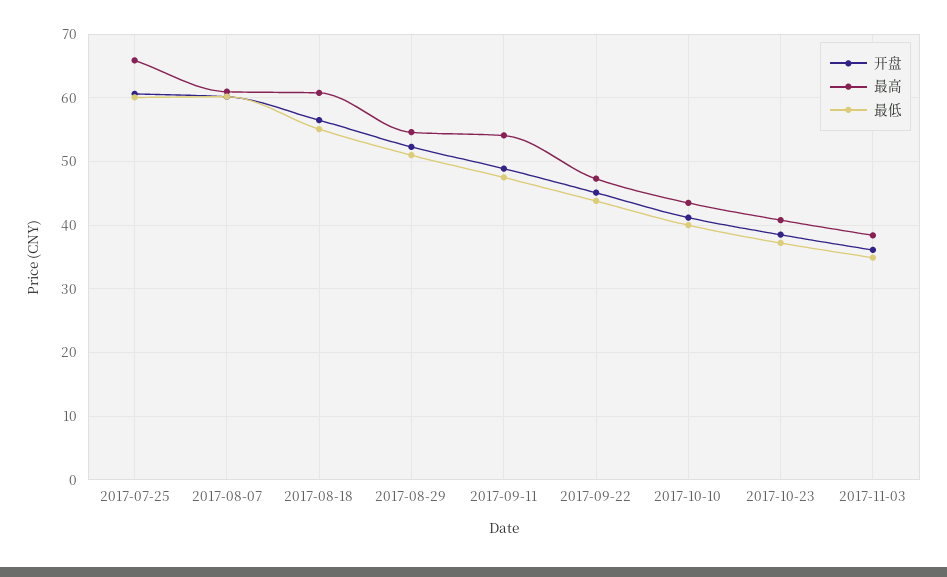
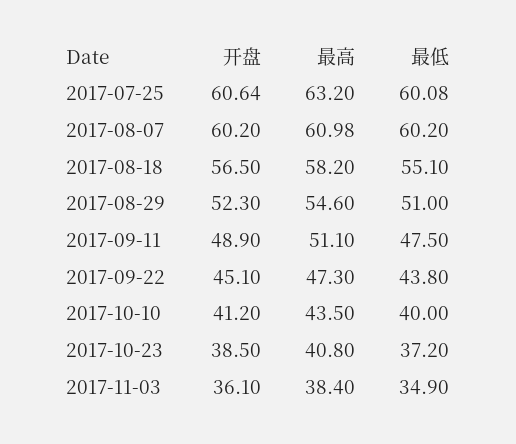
  {
    "开盘": {
      "2017-07-25": 60.64,
      "2017-08-07": 60.2,
      "2017-08-18": 56.5,
      "2017-08-29": 52.3,
      "2017-09-11": 48.9,
      "2017-09-22": 45.1,
      "2017-10-10": 41.2,
      "2017-10-23": 38.5,
      "2017-11-03": 36.1
    },
    "最高": {
-     "2017-07-25": 66,
+     "2017-07-25": 63.2,
      "2017-08-07": 60.98,
-     "2017-08-18": 61,
+     "2017-08-18": 58.2,
      "2017-08-29": 54.6,
-     "2017-09-11": 54,
+     "2017-09-11": 51.1,
      "2017-09-22": 47.3,
      "2017-10-10": 43.5,
      "2017-10-23": 40.8,
      "2017-11-03": 38.4
    },
    "最低": {
      "2017-07-25": 60.08,
      "2017-08-07": 60.2,
      "2017-08-18": 55.1,
      "2017-08-29": 51,
      "2017-09-11": 47.5,
      "2017-09-22": 43.8,
      "2017-10-10": 40,
      "2017-10-23": 37.2,
      "2017-11-03": 34.9
    }
  }

